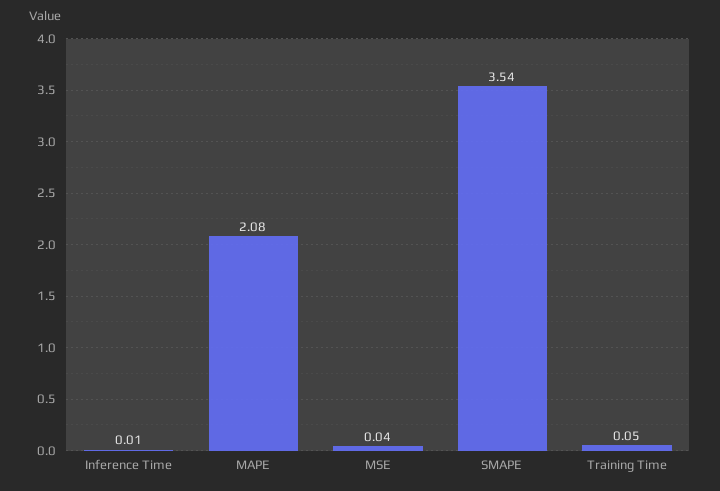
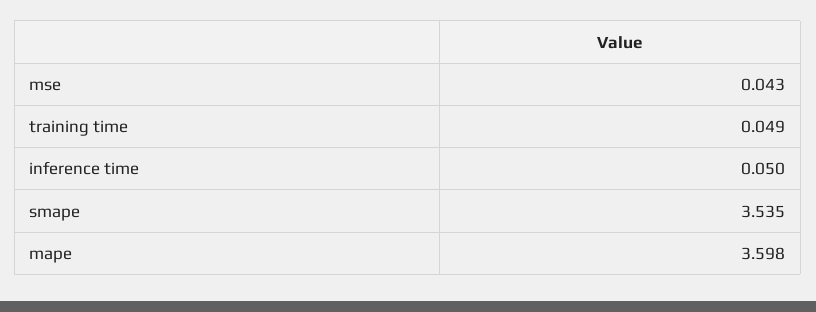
  {
-   "Inference Time": 0.01,
+   "Inference Time": 0.05,
-   "MAPE": 2.08,
+   "MAPE": 3.598,
    "MSE": 0.043,
    "SMAPE": 3.535,
    "Training Time": 0.049
  }

